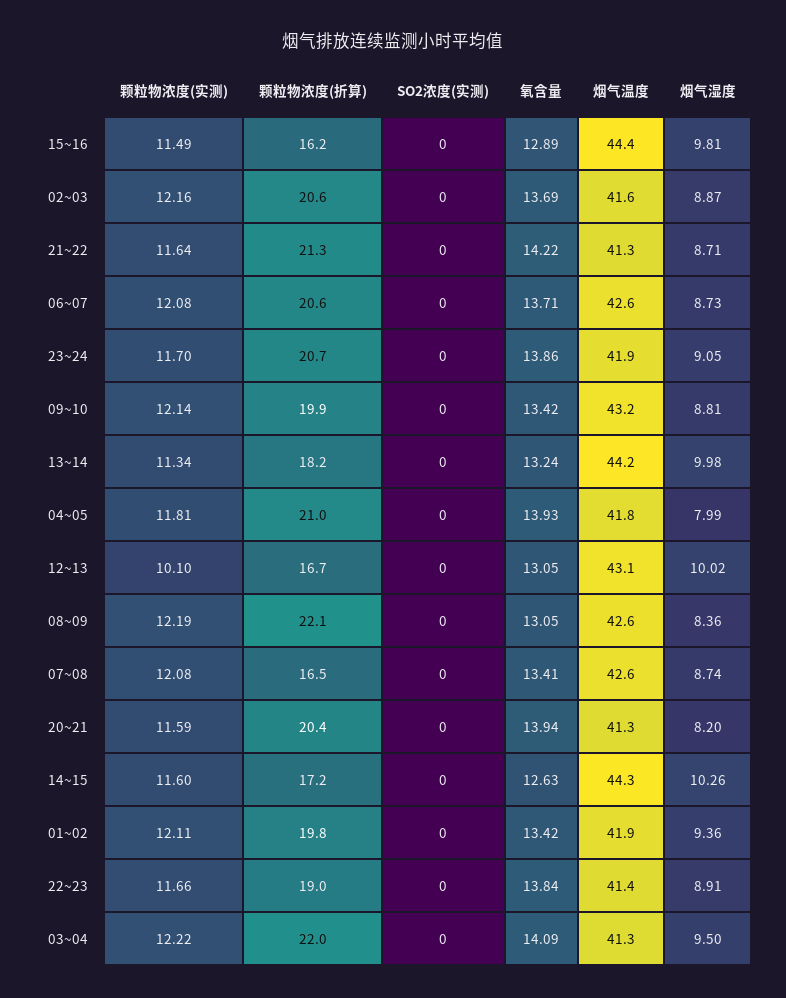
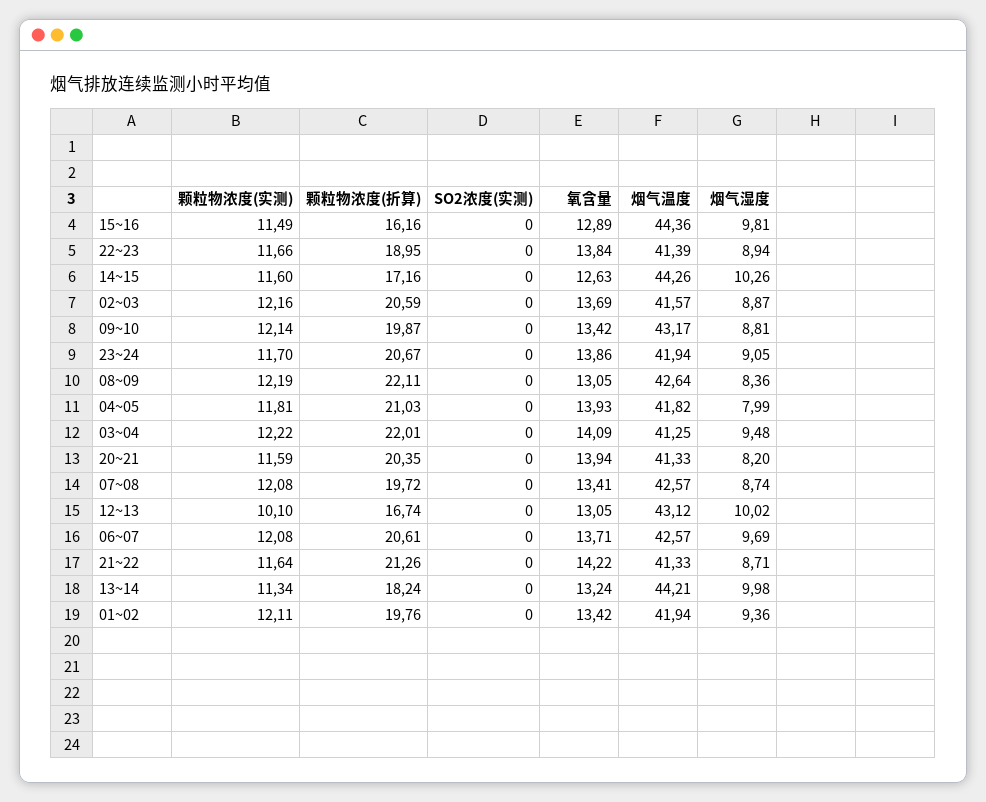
  {
    "颗粒物浓度(实测)": {
      "15~16": 11.49,
      "02~03": 12.16,
      "21~22": 11.64,
      "06~07": 12.08,
      "23~24": 11.7,
      "09~10": 12.14,
      "13~14": 11.34,
      "04~05": 11.81,
      "12~13": 10.1,
      "08~09": 12.19,
      "07~08": 12.08,
      "20~21": 11.59,
      "14~15": 11.6,
      "01~02": 12.11,
      "22~23": 11.66,
      "03~04": 12.22
    },
    "颗粒物浓度(折算)": {
      "15~16": 16.16,
      "02~03": 20.59,
      "21~22": 21.26,
      "06~07": 20.61,
      "23~24": 20.67,
      "09~10": 19.87,
      "13~14": 18.24,
      "04~05": 21.03,
      "12~13": 16.74,
      "08~09": 22.11,
-     "07~08": 16.5,
+     "07~08": 19.72,
      "20~21": 20.35,
      "14~15": 17.16,
      "01~02": 19.76,
      "22~23": 18.95,
      "03~04": 22.01
    },
    "SO2浓度(实测)": {
      "15~16": 0,
      "02~03": 0,
      "21~22": 0,
      "06~07": 0,
      "23~24": 0,
      "09~10": 0,
      "13~14": 0,
      "04~05": 0,
      "12~13": 0,
      "08~09": 0,
      "07~08": 0,
      "20~21": 0,
      "14~15": 0,
      "01~02": 0,
      "22~23": 0,
      "03~04": 0
    },
    "氧含量": {
      "15~16": 12.89,
      "02~03": 13.69,
      "21~22": 14.22,
      "06~07": 13.71,
      "23~24": 13.86,
      "09~10": 13.42,
      "13~14": 13.24,
      "04~05": 13.93,
      "12~13": 13.05,
      "08~09": 13.05,
      "07~08": 13.41,
      "20~21": 13.94,
      "14~15": 12.63,
      "01~02": 13.42,
      "22~23": 13.84,
      "03~04": 14.09
    },
    "烟气温度": {
      "15~16": 44.36,
      "02~03": 41.57,
      "21~22": 41.33,
      "06~07": 42.57,
      "23~24": 41.94,
      "09~10": 43.17,
      "13~14": 44.21,
      "04~05": 41.82,
      "12~13": 43.12,
      "08~09": 42.64,
      "07~08": 42.57,
      "20~21": 41.33,
      "14~15": 44.26,
      "01~02": 41.94,
      "22~23": 41.39,
      "03~04": 41.25
    },
    "烟气湿度": {
      "15~16": 9.81,
      "02~03": 8.87,
      "21~22": 8.71,
-     "06~07": 8.73,
+     "06~07": 9.69,
      "23~24": 9.05,
      "09~10": 8.81,
      "13~14": 9.98,
      "04~05": 7.99,
      "12~13": 10.02,
      "08~09": 8.36,
      "07~08": 8.74,
      "20~21": 8.2,
      "14~15": 10.26,
      "01~02": 9.36,
-     "22~23": 8.91,
+     "22~23": 8.94,
-     "03~04": 9.5
+     "03~04": 9.48
    }
  }

